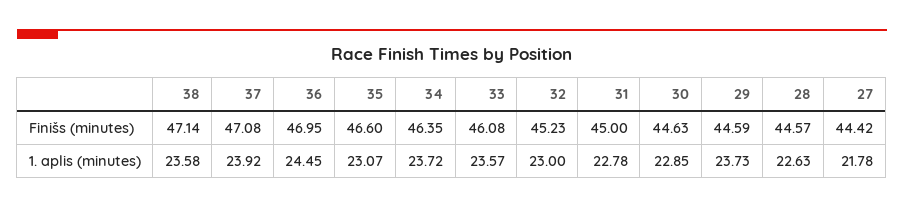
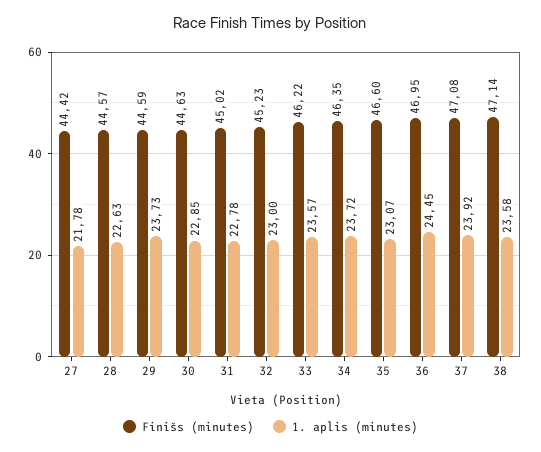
  {
    "Finišs (minutes)": {
      "38": 47.14,
      "37": 47.08,
      "36": 46.95,
      "35": 46.6,
      "34": 46.35,
-     "33": 46.08,
+     "33": 46.22,
      "32": 45.23,
-     "31": 45,
+     "31": 45.02,
      "30": 44.63,
      "29": 44.59,
      "28": 44.57,
      "27": 44.42
    },
    "1. aplis (minutes)": {
      "38": 23.58,
      "37": 23.92,
      "36": 24.45,
      "35": 23.07,
      "34": 23.72,
      "33": 23.57,
      "32": 23,
      "31": 22.78,
      "30": 22.85,
      "29": 23.73,
      "28": 22.63,
      "27": 21.78
    }
  }

